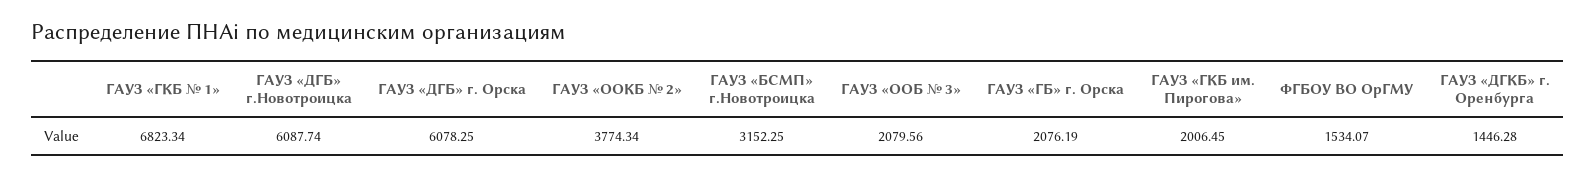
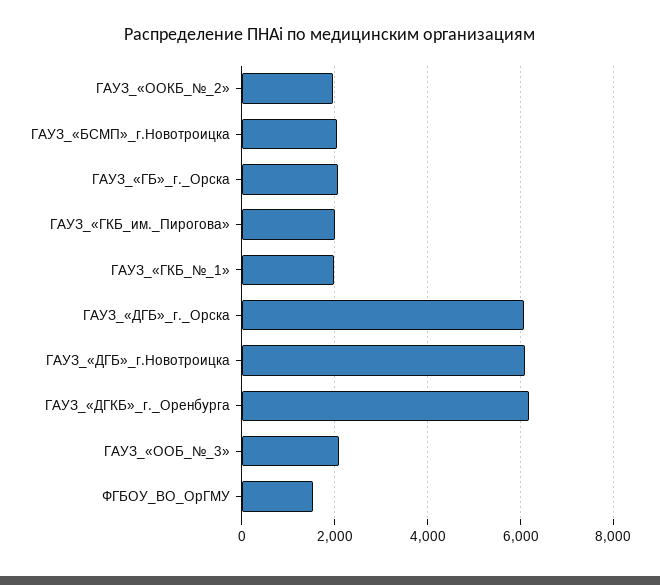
  {
-   "ГАУЗ «ГКБ № 1»": 6823.34,
+   "ГАУЗ «ГКБ № 1»": 2000,
    "ГАУЗ «ДГБ» г.Новотроицка": 6087.74,
    "ГАУЗ «ДГБ» г. Орска": 6078.25,
-   "ГАУЗ «OOКБ № 2»": 3774.34,
+   "ГАУЗ «OOКБ № 2»": 2000,
-   "ГАУЗ «БСМП» г.Новотроицка": 3152.25,
+   "ГАУЗ «БСМП» г.Новотроицка": 2000,
    "ГАУЗ «ООБ № 3»": 2079.56,
    "ГАУЗ «ГБ» г. Орска": 2076.19,
    "ГАУЗ «ГКБ им. Пирогова»": 2006.45,
    "ФГБОУ ВО ОрГМУ": 1534.07,
-   "ГАУЗ «ДГКБ» г. Оренбурга": 1446.28
+   "ГАУЗ «ДГКБ» г. Оренбурга": 6200
  }

